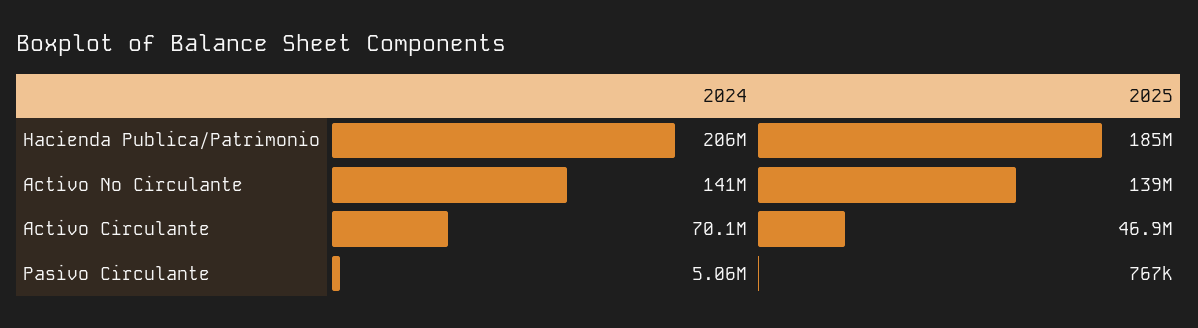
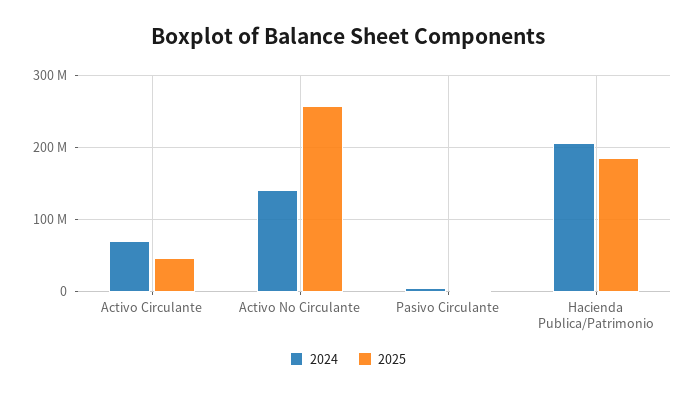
  {
    "2024": {
      "Hacienda Publica/Patrimonio": 206000000,
      "Activo No Circulante": 141000000,
      "Activo Circulante": 70100000,
      "Pasivo Circulante": 5060000
    },
    "2025": {
      "Hacienda Publica/Patrimonio": 185000000,
-     "Activo No Circulante": 139000000,
+     "Activo No Circulante": 260000000,
      "Activo Circulante": 46900000,
      "Pasivo Circulante": 767000
    }
  }

